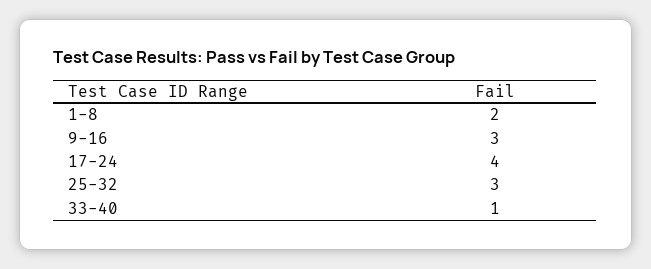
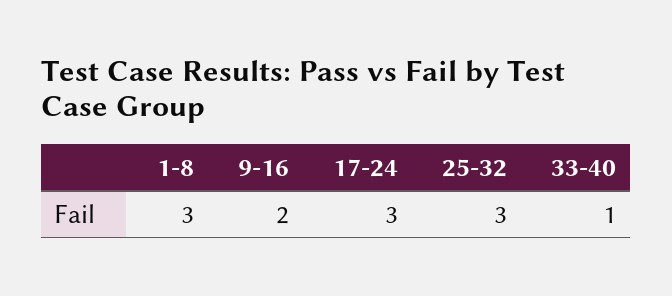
  {
-   "1-8": 2,
+   "1-8": 3,
-   "9-16": 3,
+   "9-16": 2,
-   "17-24": 4,
+   "17-24": 3,
    "25-32": 3,
    "33-40": 1
  }

